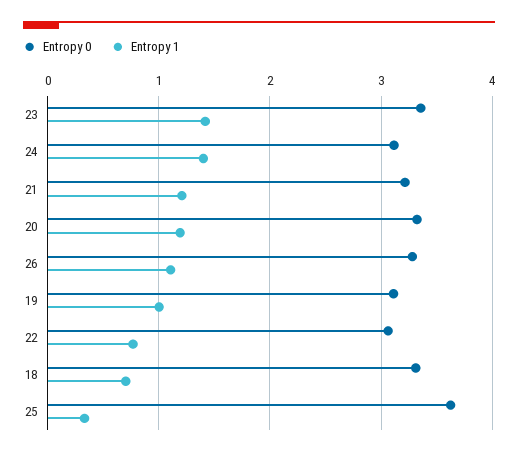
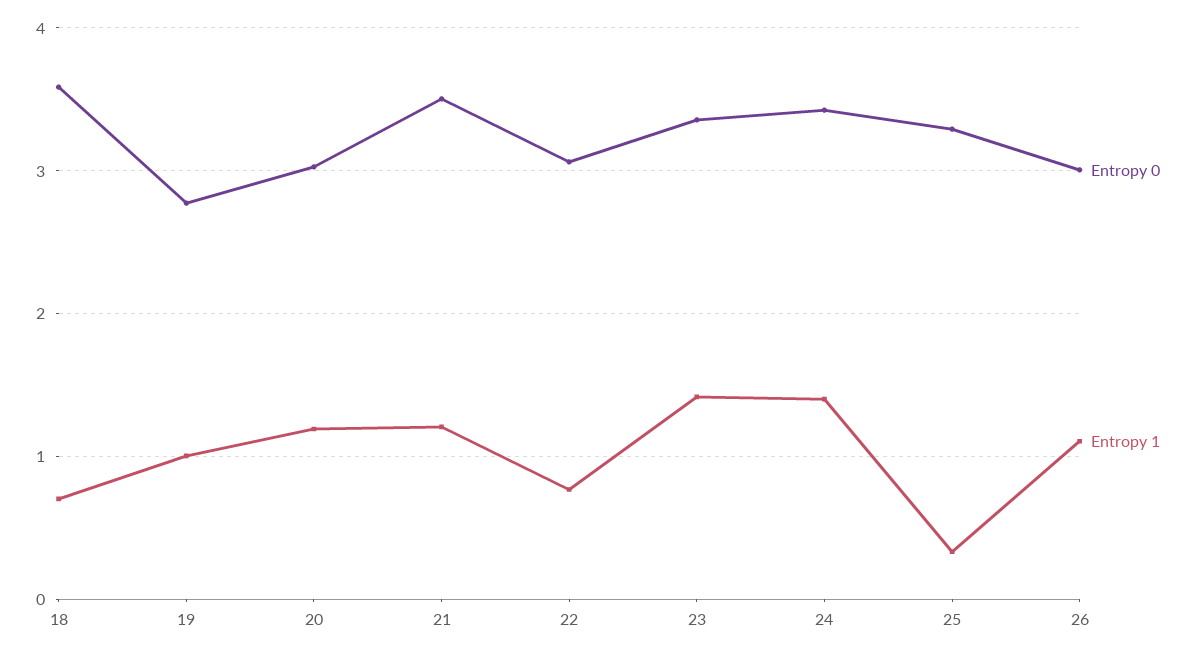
  {
    "Entropy 0": {
      "23": 3.4,
-     "24": 3.1,
+     "24": 3.4,
-     "21": 3.2,
+     "21": 3.5,
-     "20": 3.3,
+     "20": 3,
-     "26": 3.3,
+     "26": 3,
-     "19": 3.1,
+     "19": 2.8,
      "22": 3.1,
-     "18": 3.3,
+     "18": 3.6,
-     "25": 3.6
+     "25": 3.3
    },
    "Entropy 1": {
      "23": 1.4,
      "24": 1.4,
      "21": 1.2,
      "20": 1.2,
      "26": 1.1,
      "19": 1,
      "22": 0.8,
      "18": 0.7,
      "25": 0.3
    }
  }

